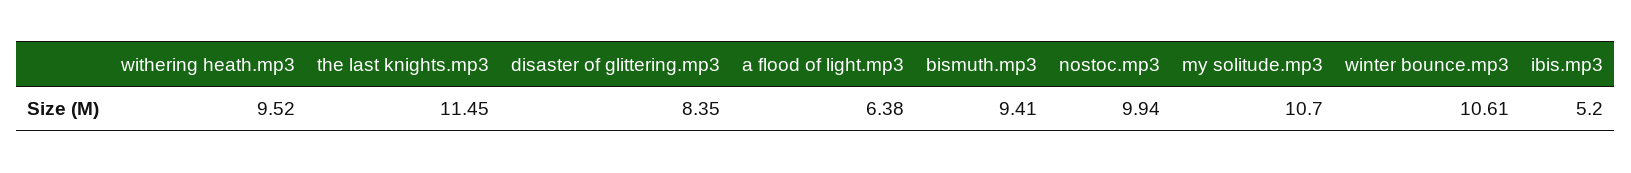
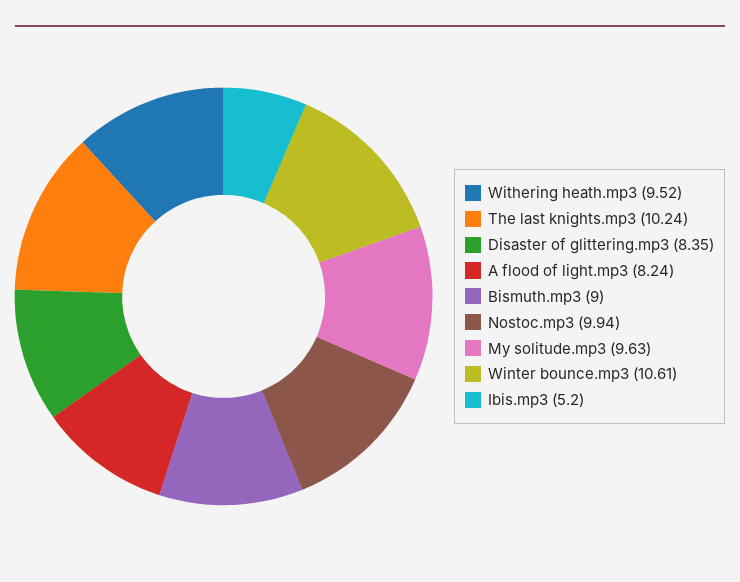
  {
    "withering heath.mp3": 9.52,
-   "the last knights.mp3": 11.45,
+   "the last knights.mp3": 10.24,
    "disaster of glittering.mp3": 8.35,
-   "a flood of light.mp3": 6.38,
+   "a flood of light.mp3": 8.24,
-   "bismuth.mp3": 9.41,
+   "bismuth.mp3": 9,
    "nostoc.mp3": 9.94,
-   "my solitude.mp3": 10.7,
+   "my solitude.mp3": 9.63,
    "winter bounce.mp3": 10.61,
    "ibis.mp3": 5.2
  }

